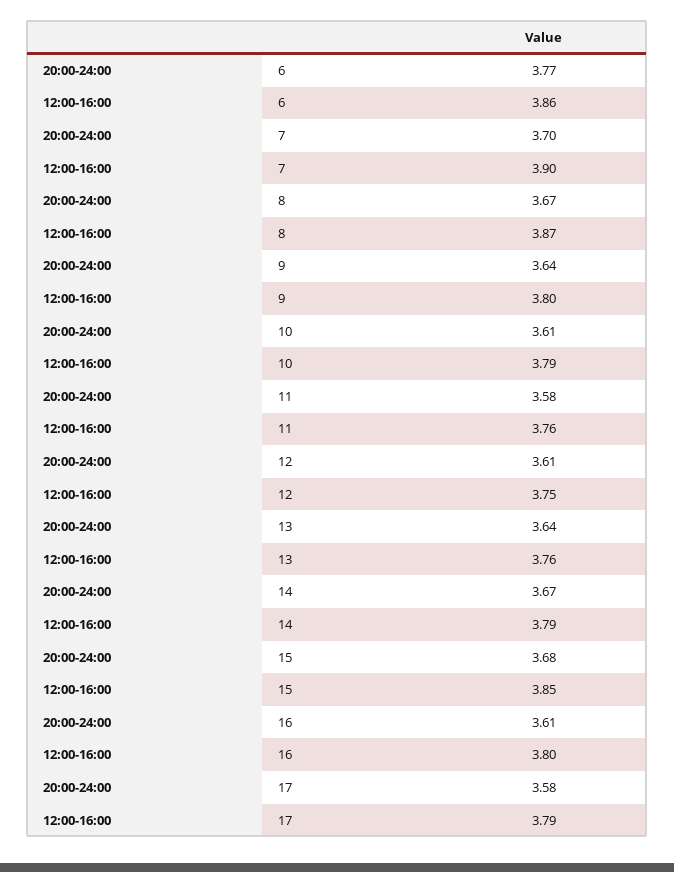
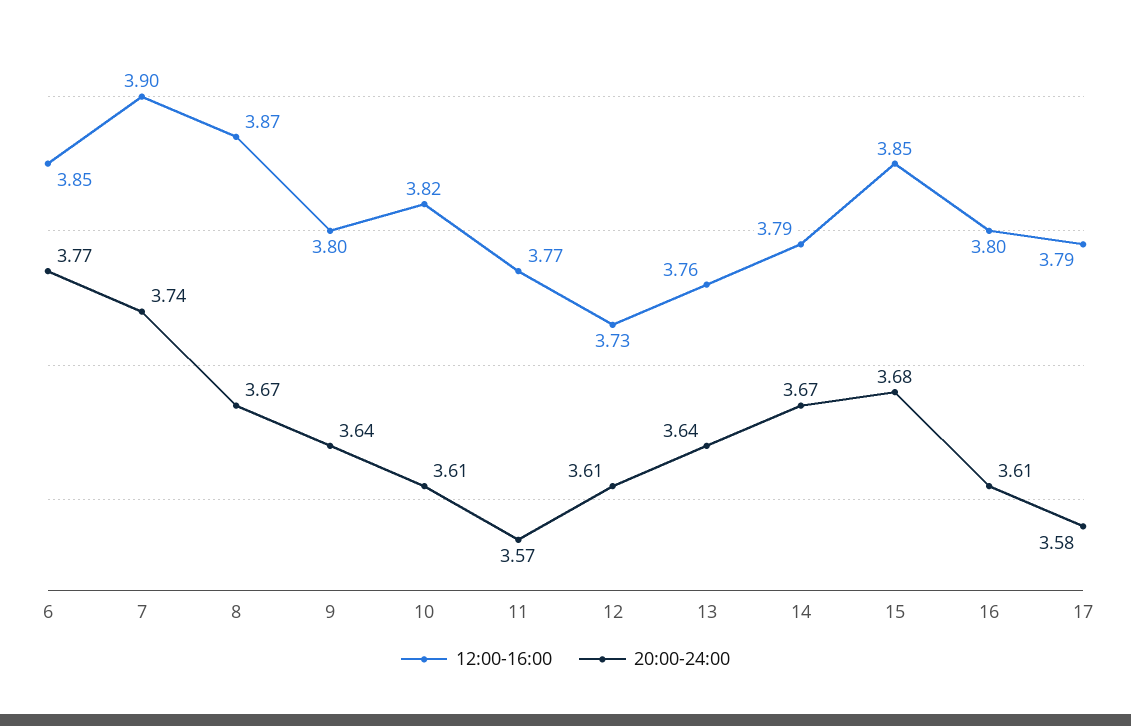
  {
    "20:00-24:00": {
      "6": 3.77,
-     "7": 3.7,
+     "7": 3.74,
      "8": 3.67,
      "9": 3.64,
      "10": 3.61,
-     "11": 3.58,
+     "11": 3.57,
      "12": 3.61,
      "13": 3.64,
      "14": 3.67,
      "15": 3.68,
      "16": 3.61,
      "17": 3.58
    },
    "12:00-16:00": {
-     "6": 3.86,
+     "6": 3.85,
      "7": 3.9,
      "8": 3.87,
      "9": 3.8,
-     "10": 3.79,
+     "10": 3.82,
-     "11": 3.76,
+     "11": 3.77,
-     "12": 3.75,
+     "12": 3.73,
      "13": 3.76,
      "14": 3.79,
      "15": 3.85,
      "16": 3.8,
      "17": 3.79
    }
  }

